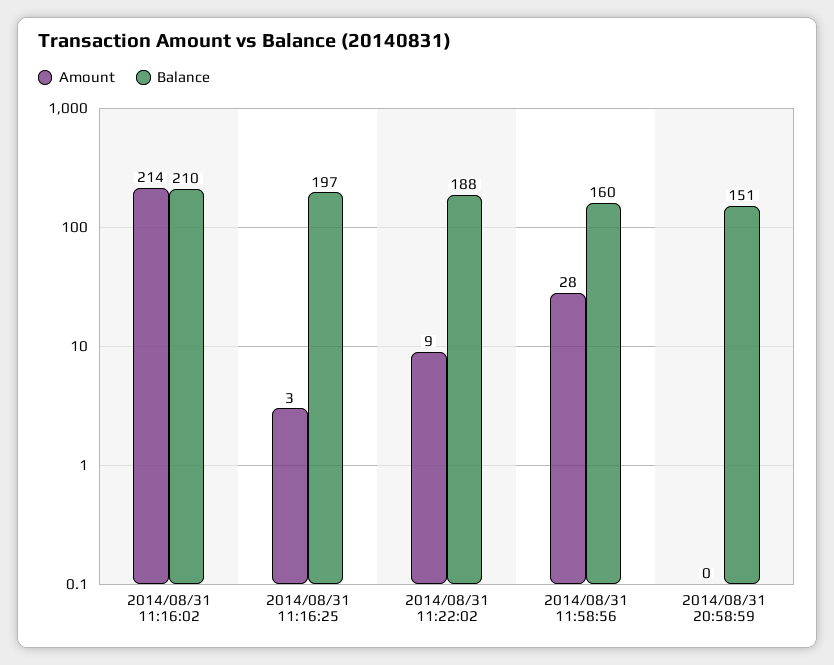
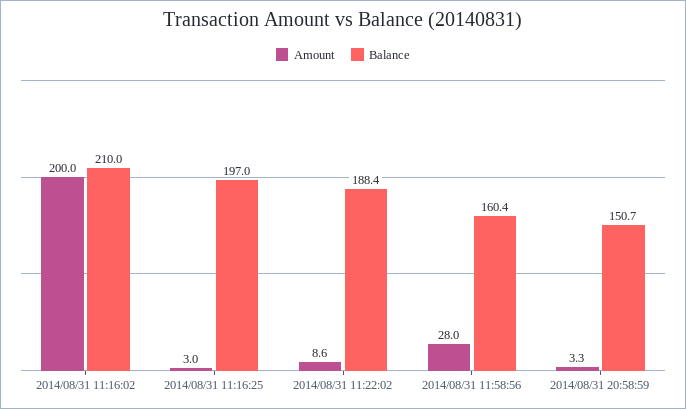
  {
    "Amount": {
-     "2014/08/31 11:16:02": 214,
+     "2014/08/31 11:16:02": 200,
      "2014/08/31 11:16:25": 3,
      "2014/08/31 11:22:02": 8.6,
      "2014/08/31 11:58:56": 28,
-     "2014/08/31 20:58:59": 0
+     "2014/08/31 20:58:59": 3.3
    },
    "Balance": {
      "2014/08/31 11:16:02": 210,
      "2014/08/31 11:16:25": 197,
      "2014/08/31 11:22:02": 188.4,
      "2014/08/31 11:58:56": 160.4,
      "2014/08/31 20:58:59": 150.7
    }
  }

